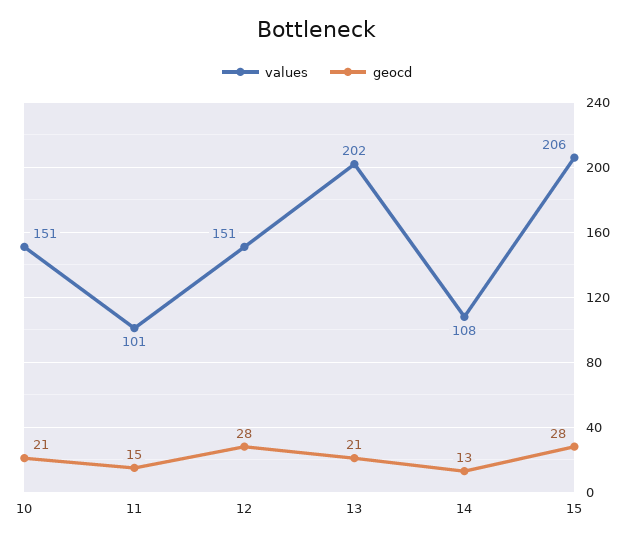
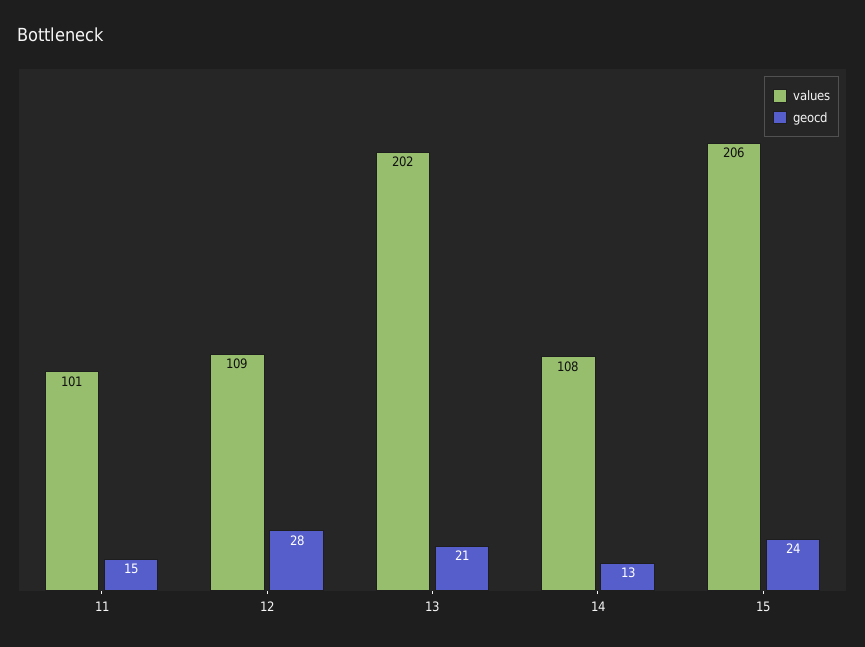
  {
    "values": {
-     "10": 151,
      "11": 101,
-     "12": 151,
+     "12": 109,
      "13": 202,
      "14": 108,
      "15": 206
    },
    "geocd": {
-     "10": 21,
      "11": 15,
      "12": 28,
      "13": 21,
      "14": 13,
-     "15": 28
+     "15": 24
    }
  }

